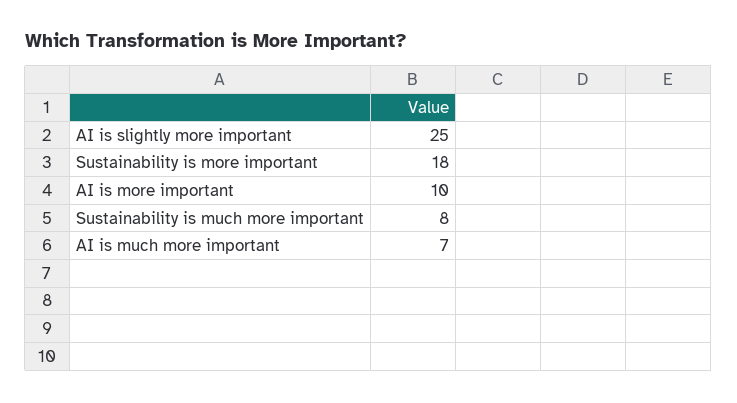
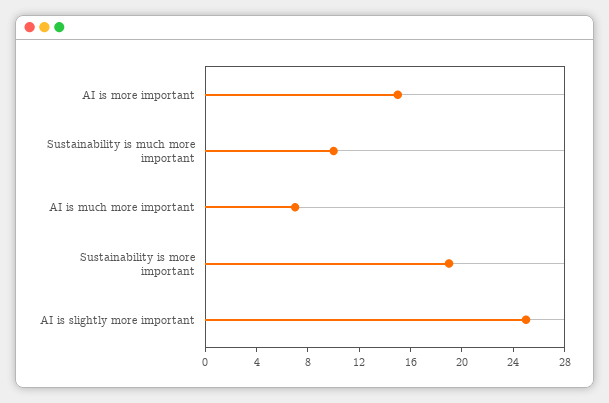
  {
    "AI is slightly more important": 25,
-   "Sustainability is more important": 18,
+   "Sustainability is more important": 19,
-   "AI is more important": 10,
+   "AI is more important": 15,
-   "Sustainability is much more important": 8,
+   "Sustainability is much more important": 10,
    "AI is much more important": 7
  }

